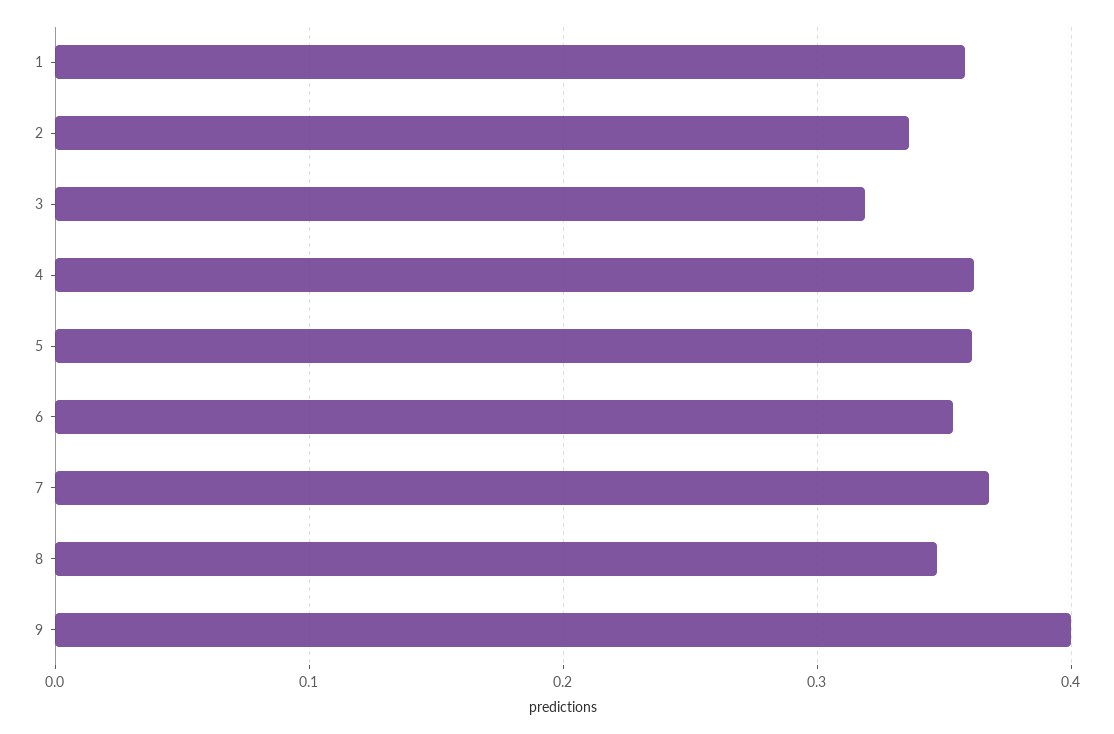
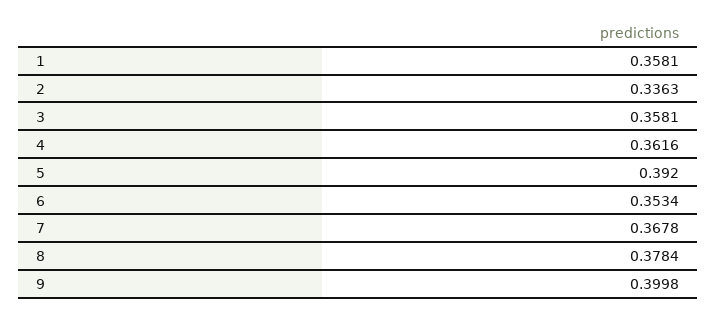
  {
    "1": 0.3581,
    "2": 0.3363,
-   "3": 0.32,
+   "3": 0.3581,
    "4": 0.3616,
-   "5": 0.36,
+   "5": 0.392,
    "6": 0.3534,
    "7": 0.3678,
-   "8": 0.35,
+   "8": 0.3784,
    "9": 0.3998
  }

